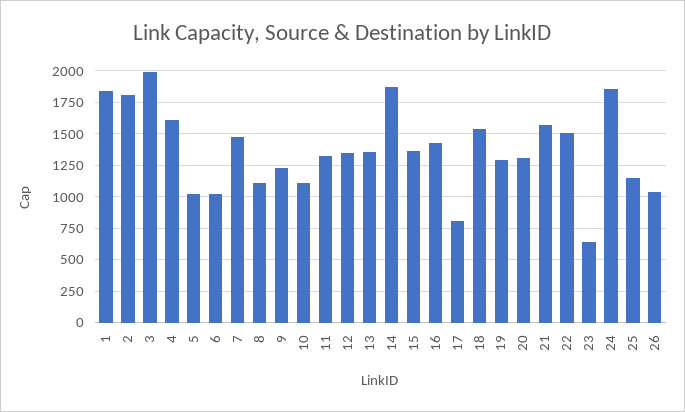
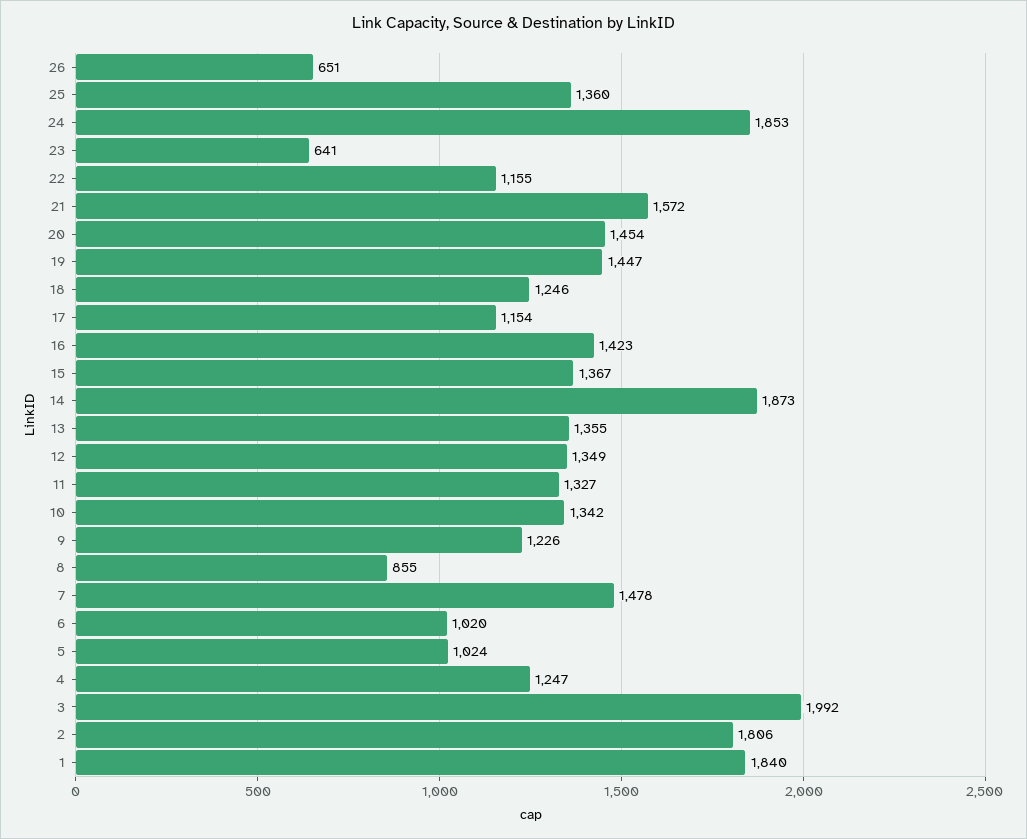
  {
    "1": 1840,
    "2": 1806,
    "3": 1992,
-   "4": 1600,
+   "4": 1247,
    "5": 1024,
    "6": 1020,
    "7": 1478,
-   "8": 1100,
+   "8": 855,
    "9": 1226,
-   "10": 1100,
+   "10": 1342,
    "11": 1327,
    "12": 1349,
    "13": 1355,
    "14": 1873,
    "15": 1367,
    "16": 1423,
-   "17": 800,
+   "17": 1154,
-   "18": 1550,
+   "18": 1246,
-   "19": 1300,
+   "19": 1447,
-   "20": 1300,
+   "20": 1454,
    "21": 1572,
-   "22": 1500,
+   "22": 1155,
    "23": 641,
    "24": 1853,
-   "25": 1150,
+   "25": 1360,
-   "26": 1050
+   "26": 651
  }

